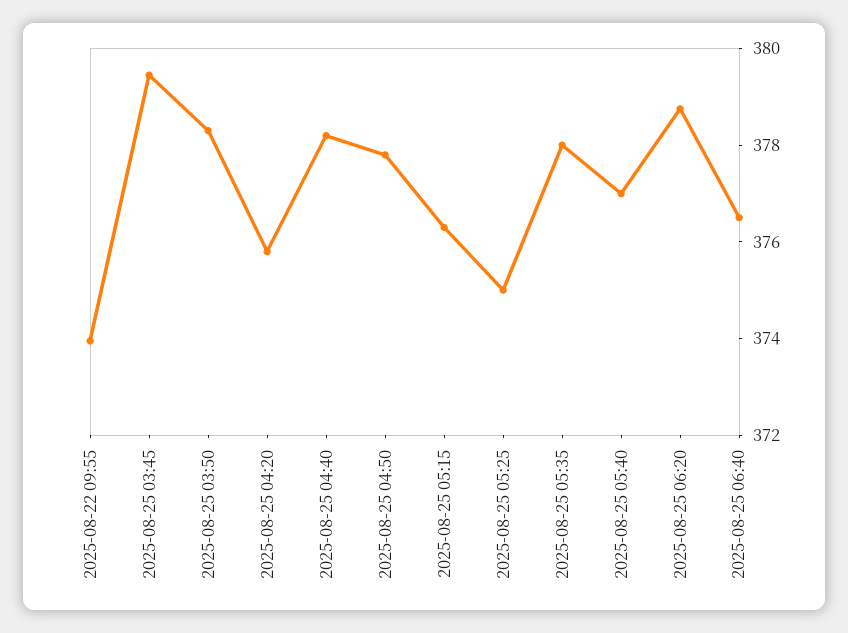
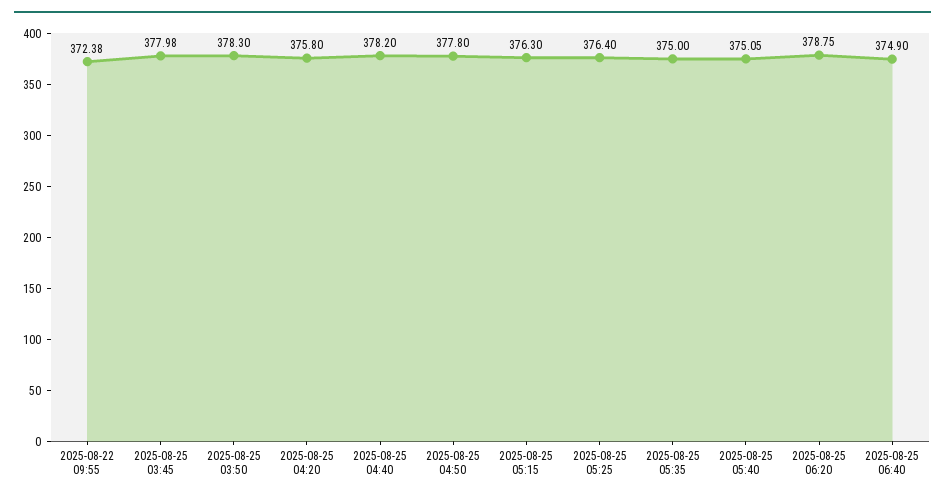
  {
-   "2025-08-22 09:55": 374,
+   "2025-08-22 09:55": 372.38,
-   "2025-08-25 03:45": 379.5,
+   "2025-08-25 03:45": 377.98,
    "2025-08-25 03:50": 378.3,
    "2025-08-25 04:20": 375.8,
    "2025-08-25 04:40": 378.2,
    "2025-08-25 04:50": 377.8,
    "2025-08-25 05:15": 376.3,
-   "2025-08-25 05:25": 375,
+   "2025-08-25 05:25": 376.4,
-   "2025-08-25 05:35": 378,
+   "2025-08-25 05:35": 375,
-   "2025-08-25 05:40": 377,
+   "2025-08-25 05:40": 375.05,
    "2025-08-25 06:20": 378.75,
-   "2025-08-25 06:40": 376.5
+   "2025-08-25 06:40": 374.9
  }

